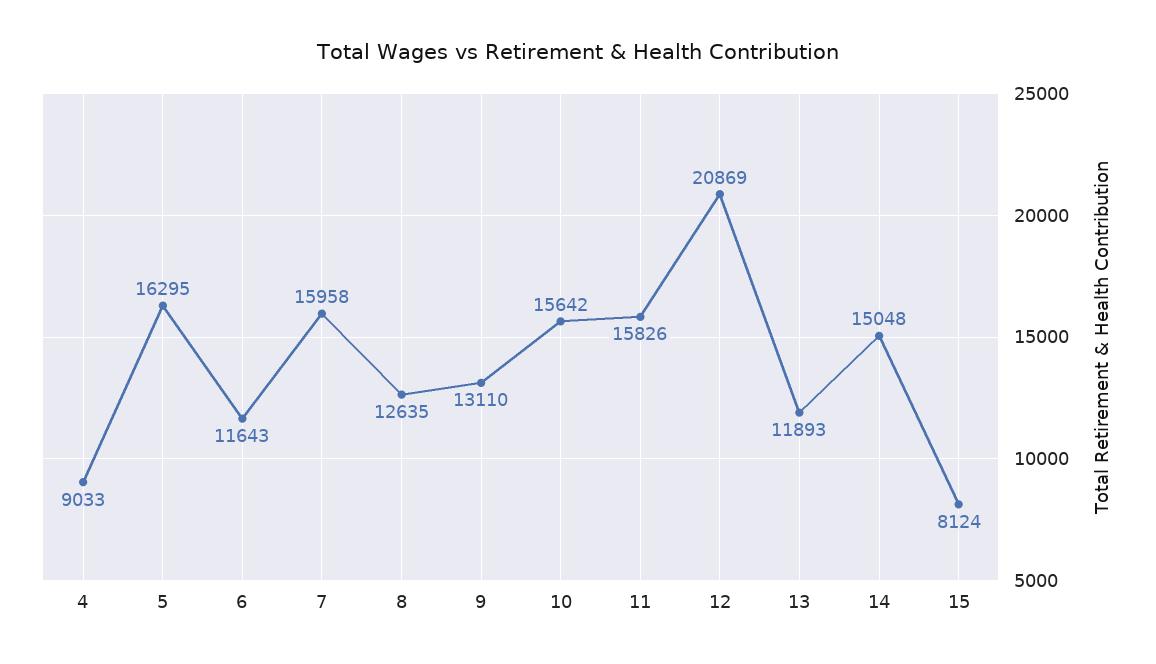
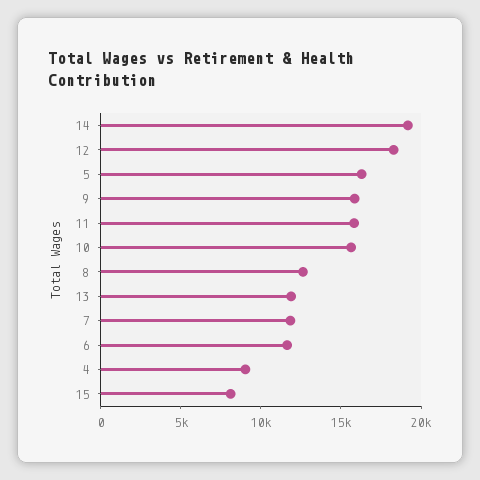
  {
    "4": 9033,
    "5": 16295,
    "6": 11643,
-   "7": 15958,
+   "7": 12000,
    "8": 12635,
-   "9": 13110,
+   "9": 16000,
    "10": 15642,
    "11": 15826,
-   "12": 20869,
+   "12": 18000,
    "13": 11893,
-   "14": 15048,
+   "14": 19000,
    "15": 8124
  }

